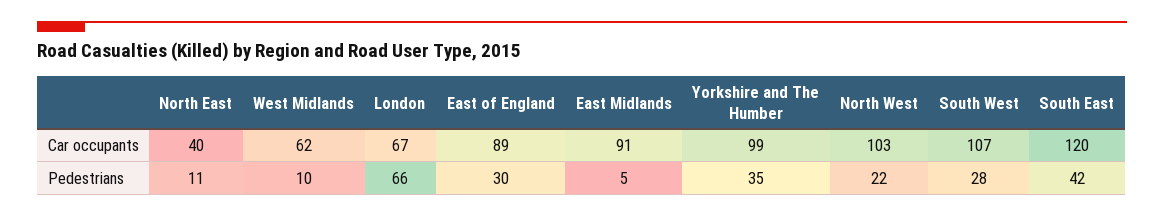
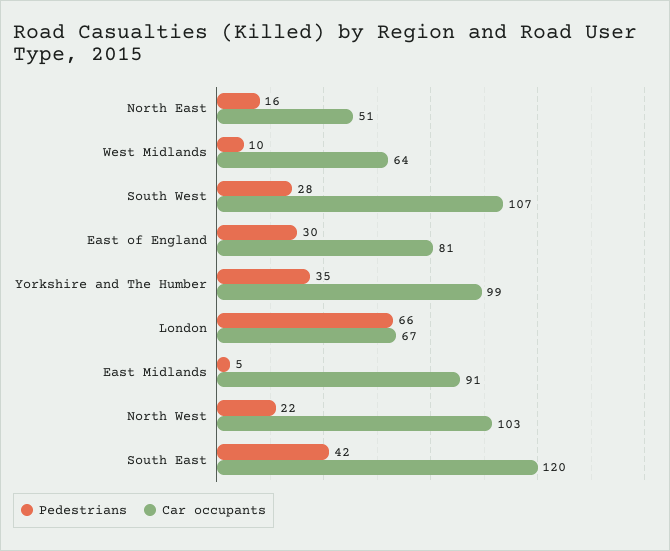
  {
    "Car occupants": {
-     "North East": 40,
+     "North East": 51,
-     "West Midlands": 62,
+     "West Midlands": 64,
      "London": 67,
-     "East of England": 89,
+     "East of England": 81,
      "East Midlands": 91,
      "Yorkshire and The Humber": 99,
      "North West": 103,
      "South West": 107,
      "South East": 120
    },
    "Pedestrians": {
-     "North East": 11,
+     "North East": 16,
      "West Midlands": 10,
      "London": 66,
      "East of England": 30,
      "East Midlands": 5,
      "Yorkshire and The Humber": 35,
      "North West": 22,
      "South West": 28,
      "South East": 42
    }
  }

